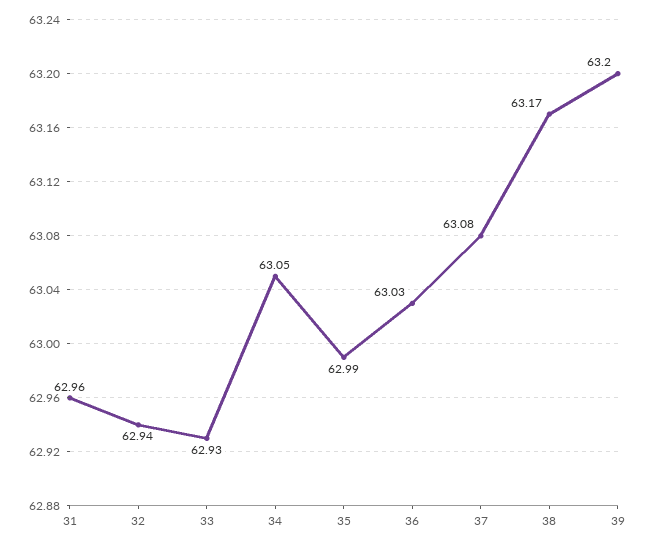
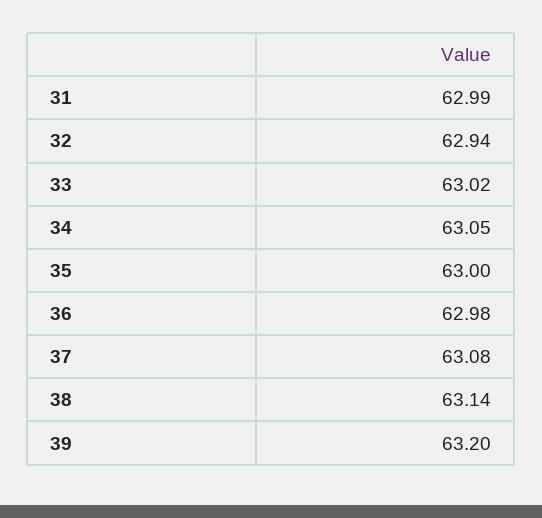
  {
-   "31": 62.96,
+   "31": 62.99,
    "32": 62.94,
-   "33": 62.93,
+   "33": 63.02,
    "34": 63.05,
-   "35": 62.99,
+   "35": 63,
-   "36": 63.03,
+   "36": 62.98,
    "37": 63.08,
-   "38": 63.17,
+   "38": 63.14,
    "39": 63.2
  }

